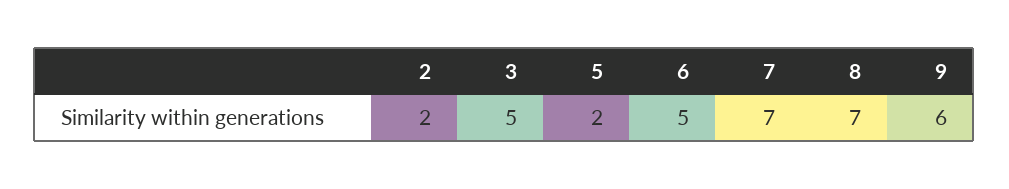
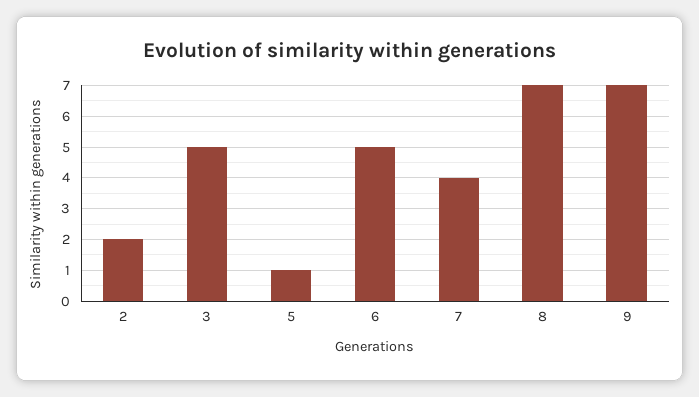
  {
    "2": 2,
    "3": 5,
-   "5": 2,
+   "5": 1,
    "6": 5,
-   "7": 7,
+   "7": 4,
    "8": 7,
-   "9": 6
+   "9": 7
  }

